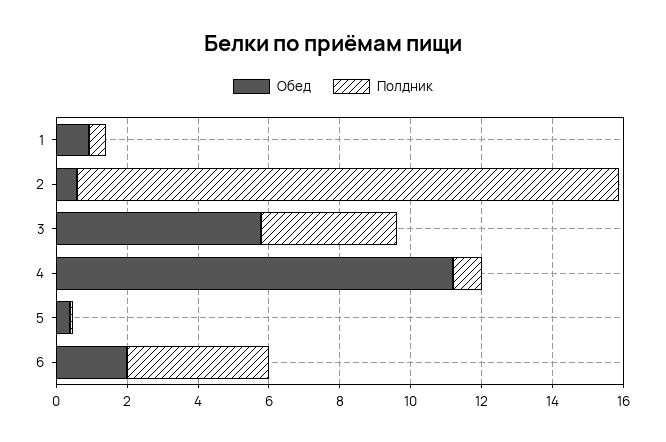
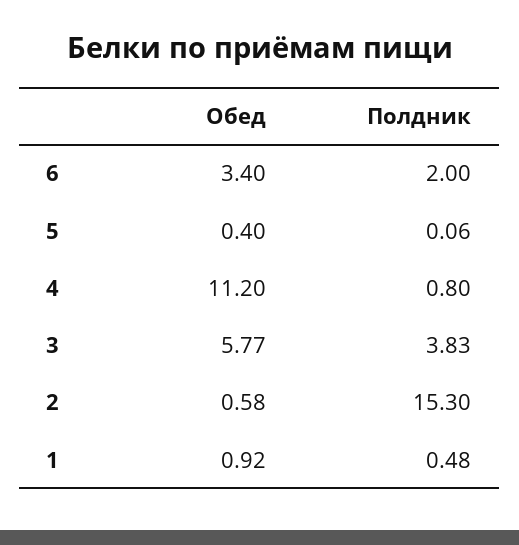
  {
    "Обед": {
      "1": 0.92,
      "2": 0.58,
      "3": 5.77,
      "4": 11.2,
      "5": 0.4,
-     "6": 2
+     "6": 3.4
    },
    "Полдник": {
      "1": 0.48,
      "2": 15.3,
      "3": 3.83,
      "4": 0.8,
      "5": 0.06,
-     "6": 4
+     "6": 2
    }
  }

